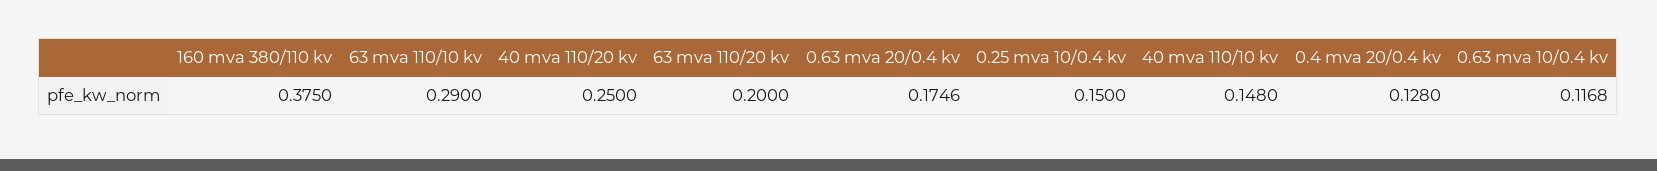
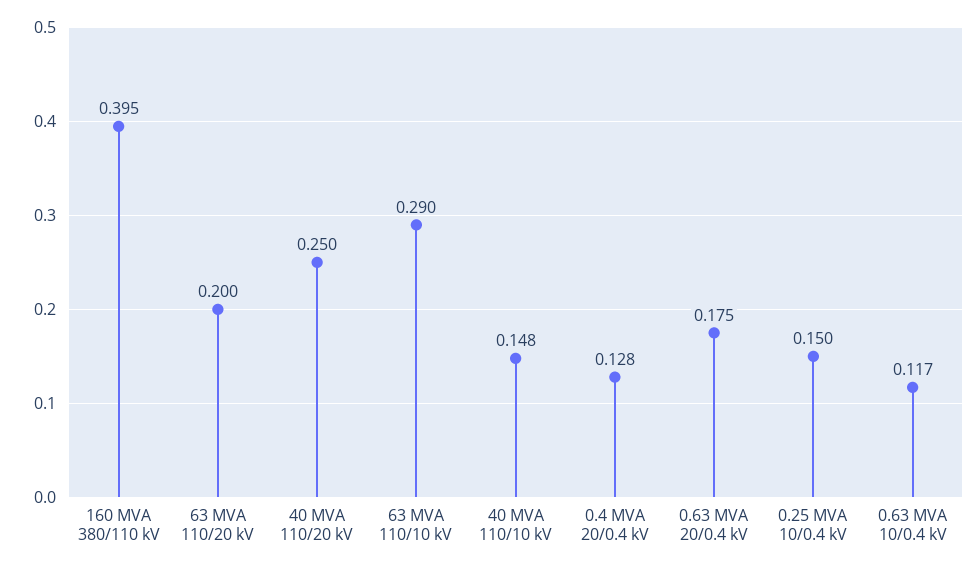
  {
-   "160 mva 380/110 kv": 0.375,
+   "160 mva 380/110 kv": 0.395,
    "63 mva 110/10 kv": 0.29,
    "40 mva 110/20 kv": 0.25,
    "63 mva 110/20 kv": 0.2,
    "0.63 mva 20/0.4 kv": 0.1746,
    "0.25 mva 10/0.4 kv": 0.15,
    "40 mva 110/10 kv": 0.148,
    "0.4 mva 20/0.4 kv": 0.128,
    "0.63 mva 10/0.4 kv": 0.1168
  }

